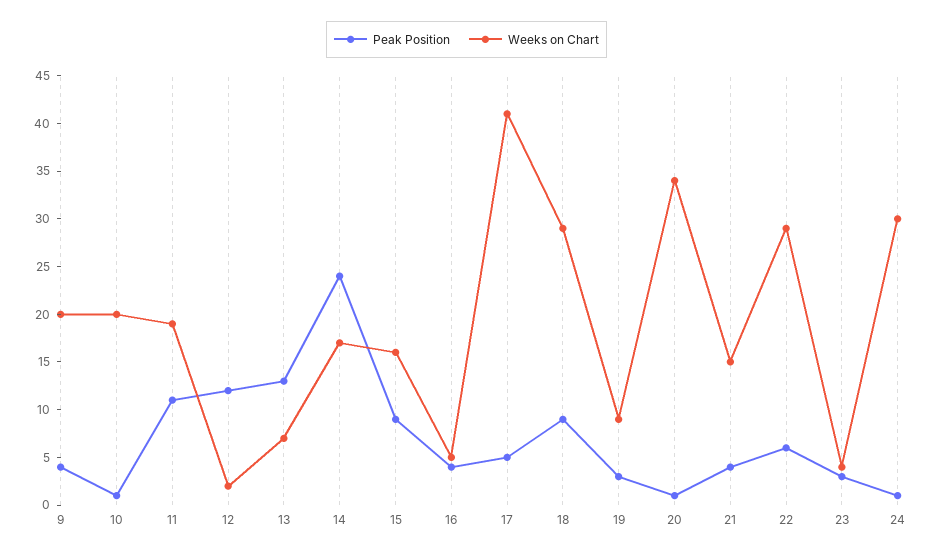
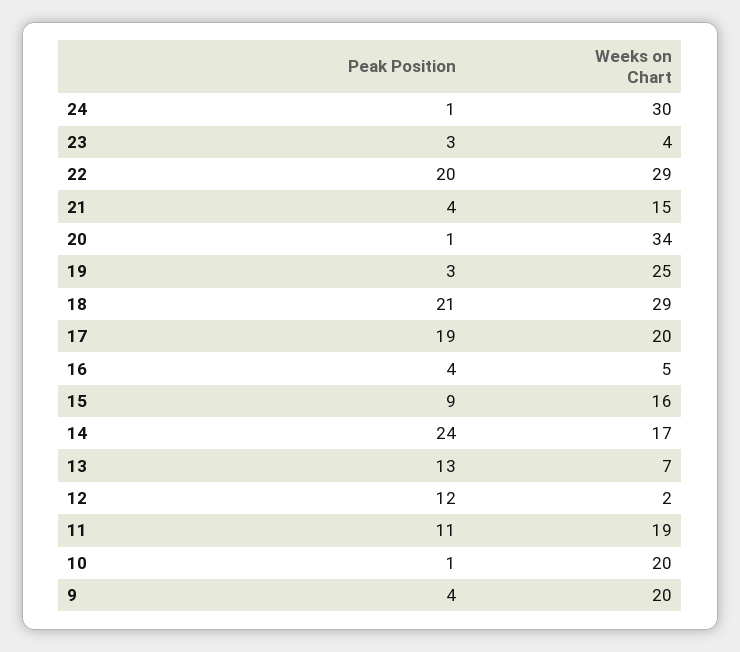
  {
    "Peak Position": {
      "9": 4,
      "10": 1,
      "11": 11,
      "12": 12,
      "13": 13,
      "14": 24,
      "15": 9,
      "16": 4,
-     "17": 5,
+     "17": 19,
-     "18": 9,
+     "18": 21,
      "19": 3,
      "20": 1,
      "21": 4,
-     "22": 6,
+     "22": 20,
      "23": 3,
      "24": 1
    },
    "Weeks on Chart": {
      "9": 20,
      "10": 20,
      "11": 19,
      "12": 2,
      "13": 7,
      "14": 17,
      "15": 16,
      "16": 5,
-     "17": 41,
+     "17": 20,
      "18": 29,
-     "19": 9,
+     "19": 25,
      "20": 34,
      "21": 15,
      "22": 29,
      "23": 4,
      "24": 30
    }
  }

